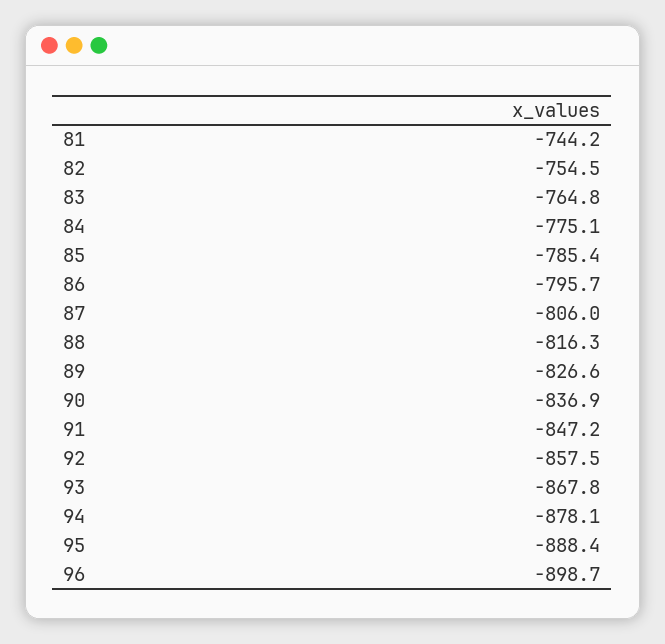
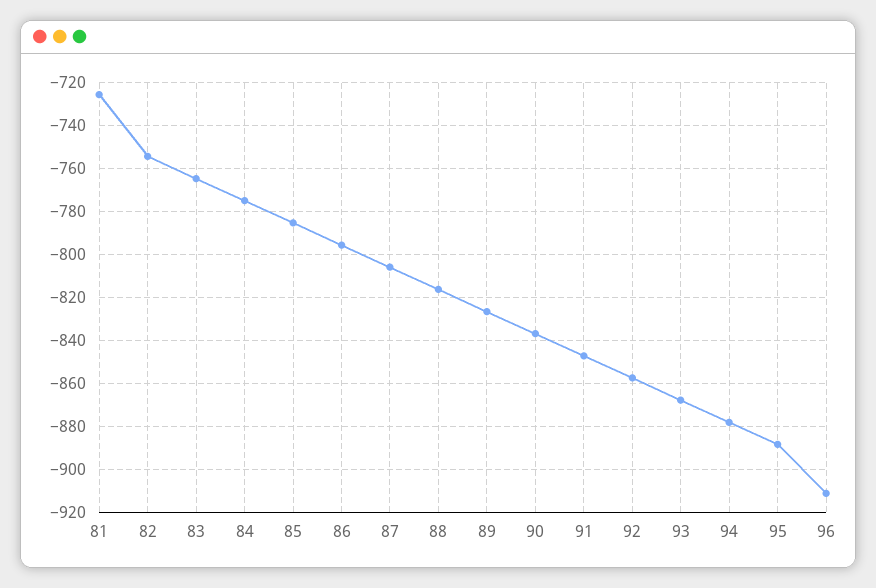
  {
-   "81": -744.2,
+   "81": -725,
    "82": -754.5,
    "83": -764.8,
    "84": -775.1,
    "85": -785.4,
    "86": -795.7,
    "87": -806,
    "88": -816.3,
    "89": -826.6,
    "90": -836.9,
    "91": -847.2,
    "92": -857.5,
    "93": -867.8,
    "94": -878.1,
    "95": -888.4,
-   "96": -898.7
+   "96": -910
  }

